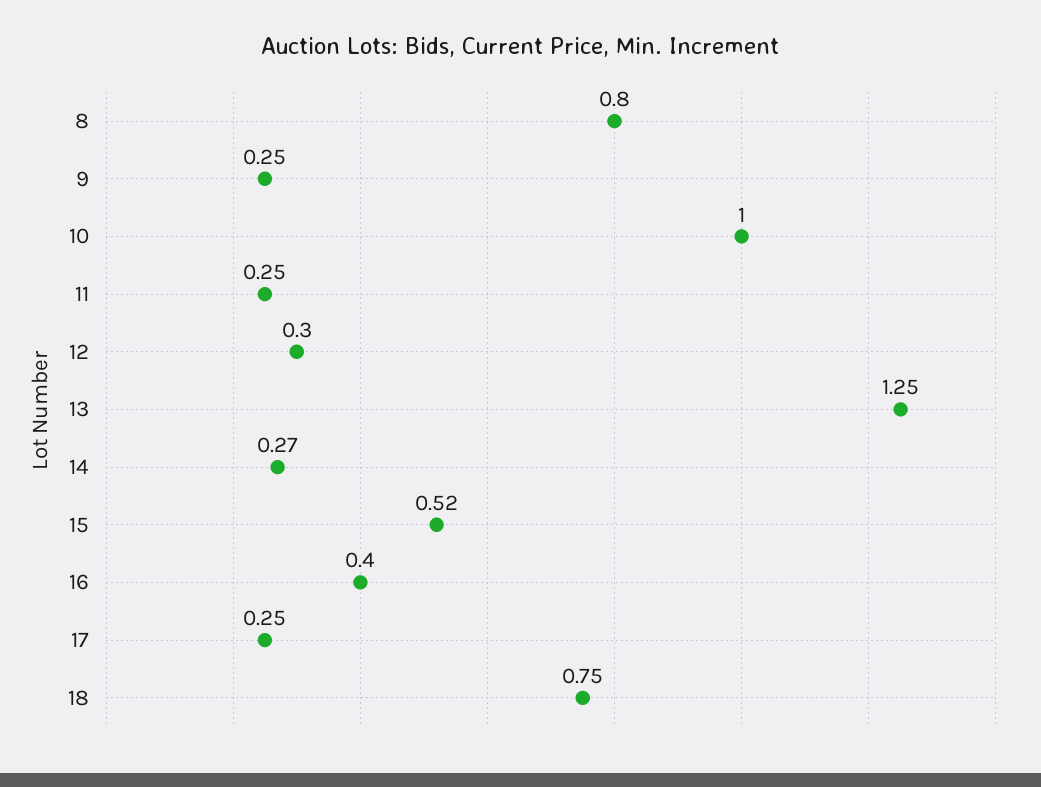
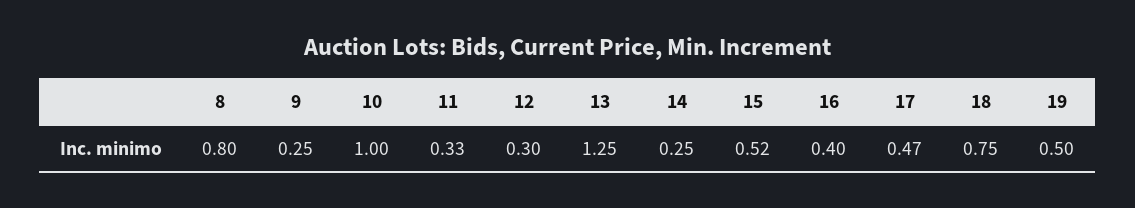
  {
    "8": 0.8,
    "9": 0.25,
    "10": 1,
-   "11": 0.25,
+   "11": 0.33,
    "12": 0.3,
    "13": 1.25,
-   "14": 0.27,
+   "14": 0.25,
    "15": 0.52,
    "16": 0.4,
-   "17": 0.25,
+   "17": 0.47,
-   "18": 0.75
+   "18": 0.75,
+   "19": 0.5
  }

